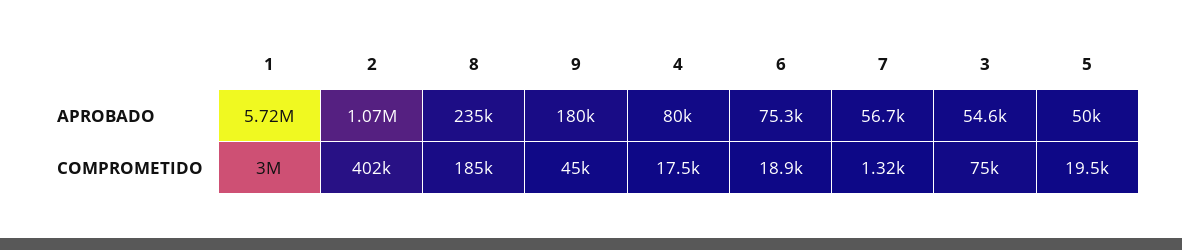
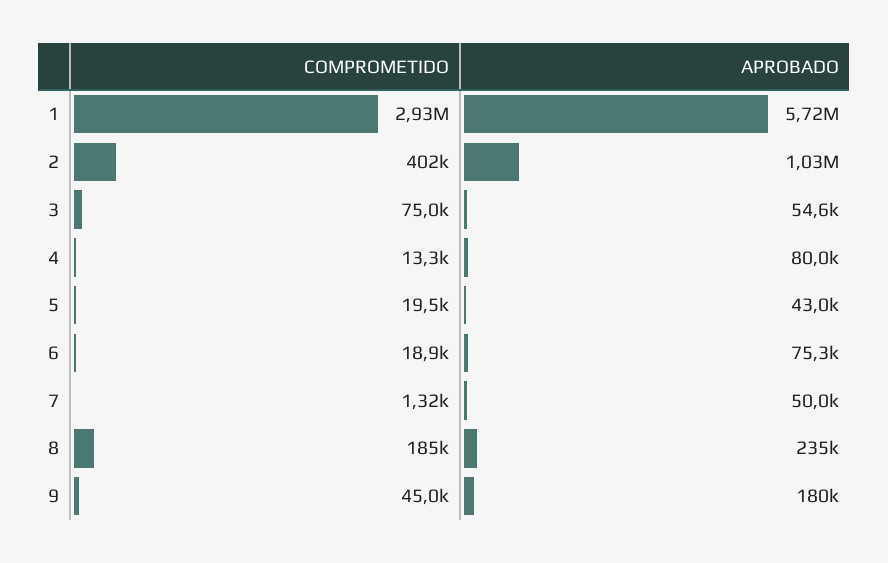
  {
    "1": {
      "APROBADO": 5720000,
-     "COMPROMETIDO": 3000000
+     "COMPROMETIDO": 2930000
    },
    "2": {
-     "APROBADO": 1070000,
+     "APROBADO": 1030000,
      "COMPROMETIDO": 402000
    },
    "8": {
      "APROBADO": 235000,
      "COMPROMETIDO": 185000
    },
    "9": {
      "APROBADO": 180000,
      "COMPROMETIDO": 45000
    },
    "4": {
      "APROBADO": 80000,
-     "COMPROMETIDO": 17500
+     "COMPROMETIDO": 13300
    },
    "6": {
      "APROBADO": 75300,
      "COMPROMETIDO": 18900
    },
    "7": {
-     "APROBADO": 56700,
+     "APROBADO": 50000,
      "COMPROMETIDO": 1320
    },
    "3": {
      "APROBADO": 54600,
      "COMPROMETIDO": 75000
    },
    "5": {
-     "APROBADO": 50000,
+     "APROBADO": 43000,
      "COMPROMETIDO": 19500
    }
  }

